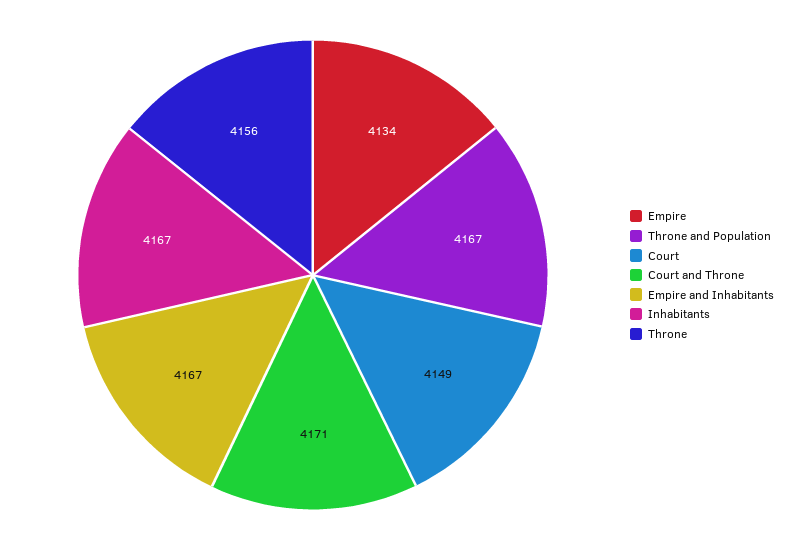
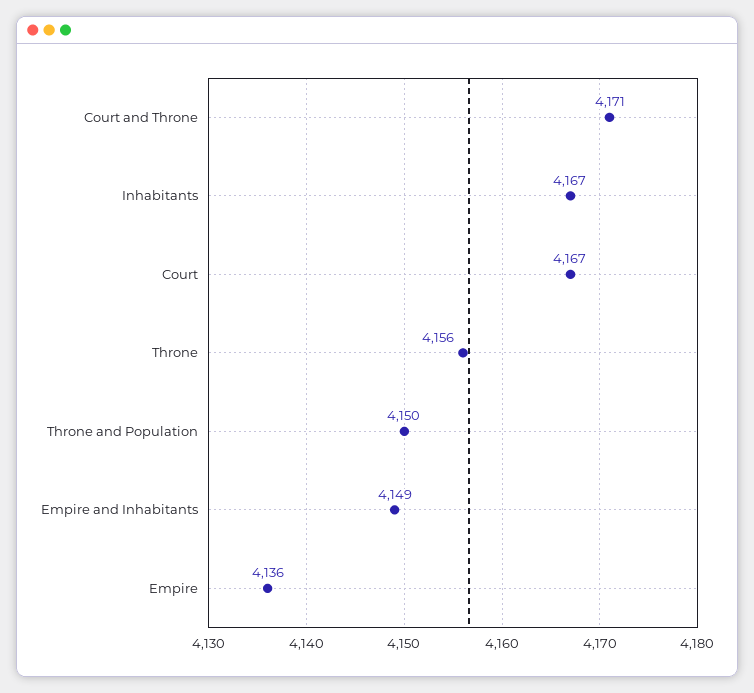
  {
-   "Empire": 4134,
+   "Empire": 4136,
-   "Throne and Population": 4167,
+   "Throne and Population": 4150,
-   "Court": 4149,
+   "Court": 4167,
    "Court and Throne": 4171,
-   "Empire and Inhabitants": 4167,
+   "Empire and Inhabitants": 4149,
    "Inhabitants": 4167,
    "Throne": 4156
  }

